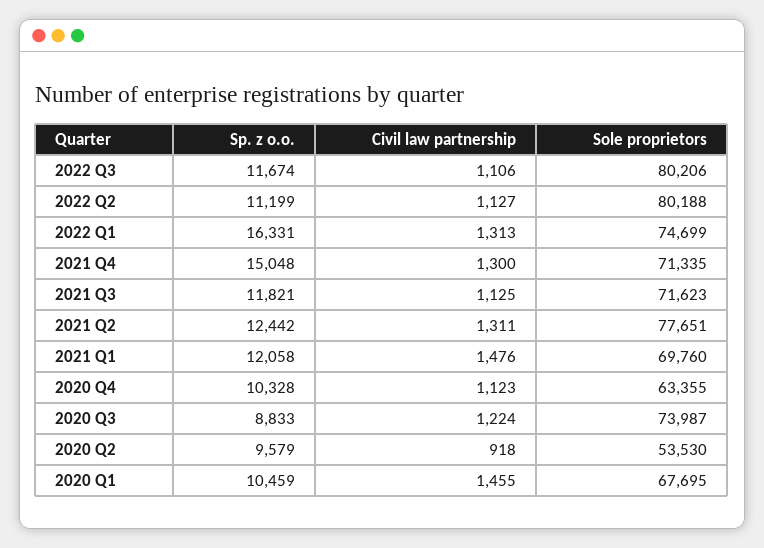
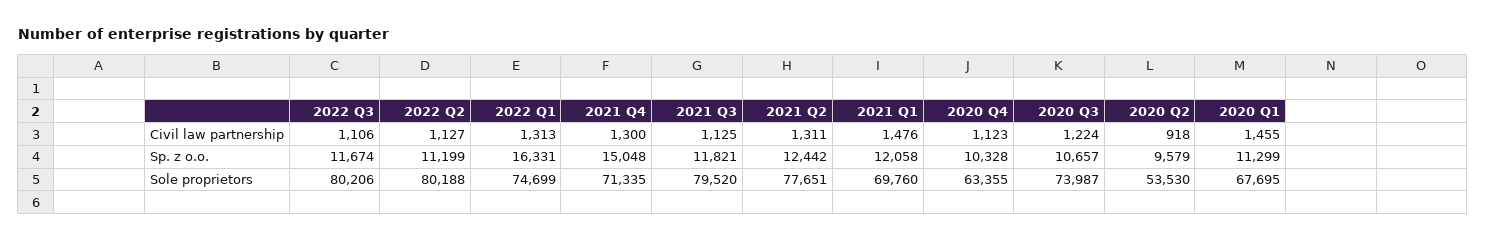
  {
    "Sp. z o.o.": {
      "2022 Q3": 11674,
      "2022 Q2": 11199,
      "2022 Q1": 16331,
      "2021 Q4": 15048,
      "2021 Q3": 11821,
      "2021 Q2": 12442,
      "2021 Q1": 12058,
      "2020 Q4": 10328,
-     "2020 Q3": 8833,
+     "2020 Q3": 10657,
      "2020 Q2": 9579,
-     "2020 Q1": 10459
+     "2020 Q1": 11299
    },
    "Civil law partnership": {
      "2022 Q3": 1106,
      "2022 Q2": 1127,
      "2022 Q1": 1313,
      "2021 Q4": 1300,
      "2021 Q3": 1125,
      "2021 Q2": 1311,
      "2021 Q1": 1476,
      "2020 Q4": 1123,
      "2020 Q3": 1224,
      "2020 Q2": 918,
      "2020 Q1": 1455
    },
    "Sole proprietors": {
      "2022 Q3": 80206,
      "2022 Q2": 80188,
      "2022 Q1": 74699,
      "2021 Q4": 71335,
-     "2021 Q3": 71623,
+     "2021 Q3": 79520,
      "2021 Q2": 77651,
      "2021 Q1": 69760,
      "2020 Q4": 63355,
      "2020 Q3": 73987,
      "2020 Q2": 53530,
      "2020 Q1": 67695
    }
  }

